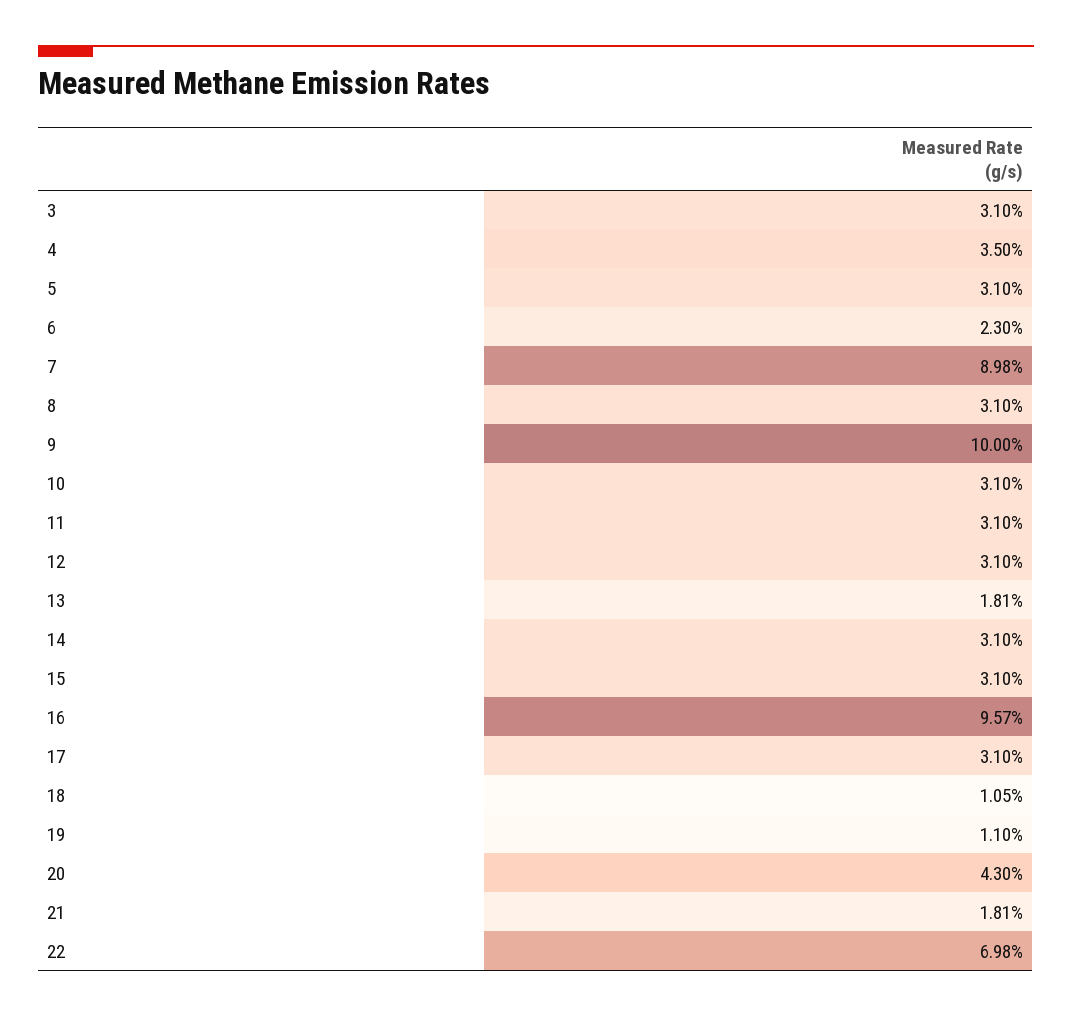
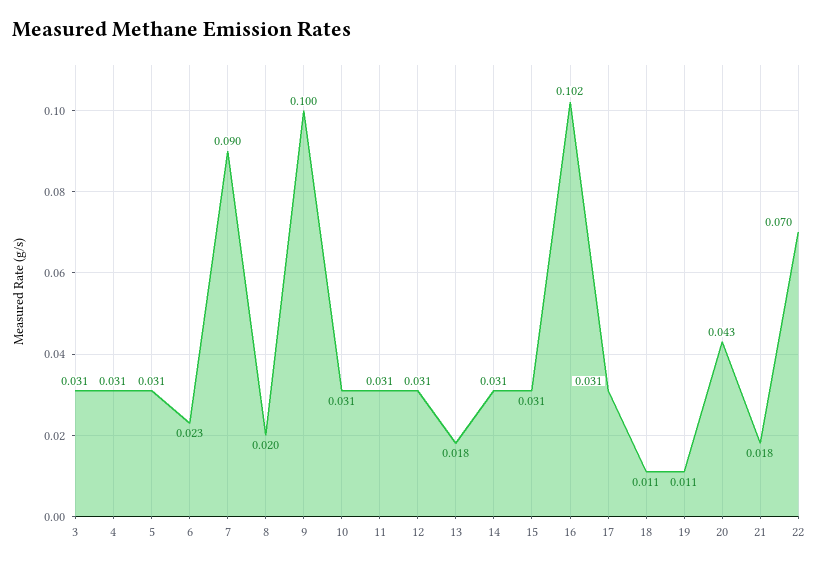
  {
    "3": 0.031,
-   "4": 0.035,
+   "4": 0.031,
    "5": 0.031,
    "6": 0.023,
    "7": 0.0898,
-   "8": 0.031,
+   "8": 0.02,
    "9": 0.1,
    "10": 0.031,
    "11": 0.031,
    "12": 0.031,
    "13": 0.0181,
    "14": 0.031,
    "15": 0.031,
-   "16": 0.0957,
+   "16": 0.102,
    "17": 0.031,
    "18": 0.0105,
    "19": 0.011,
    "20": 0.043,
    "21": 0.0181,
    "22": 0.0698
  }

